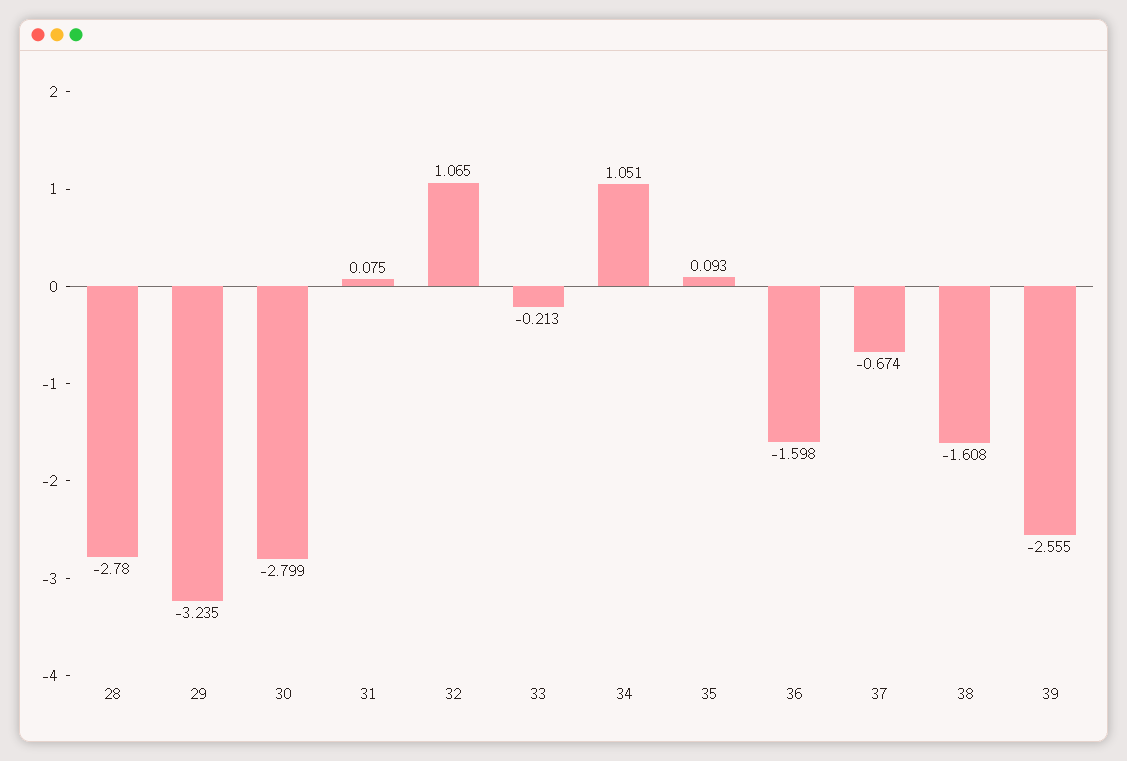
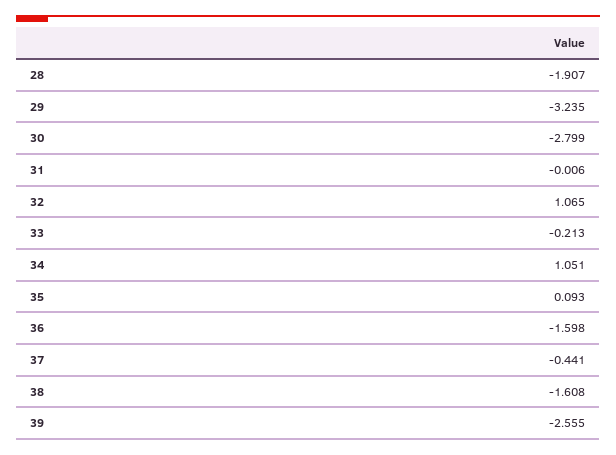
  {
-   "28": -2.78,
+   "28": -1.907,
    "29": -3.235,
    "30": -2.799,
-   "31": 0.075,
+   "31": -0.006,
    "32": 1.065,
    "33": -0.213,
    "34": 1.051,
    "35": 0.093,
    "36": -1.598,
-   "37": -0.674,
+   "37": -0.441,
    "38": -1.608,
    "39": -2.555
  }

